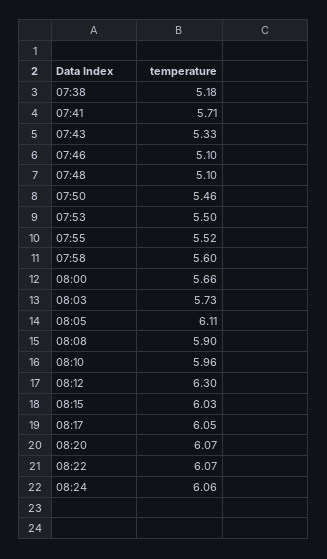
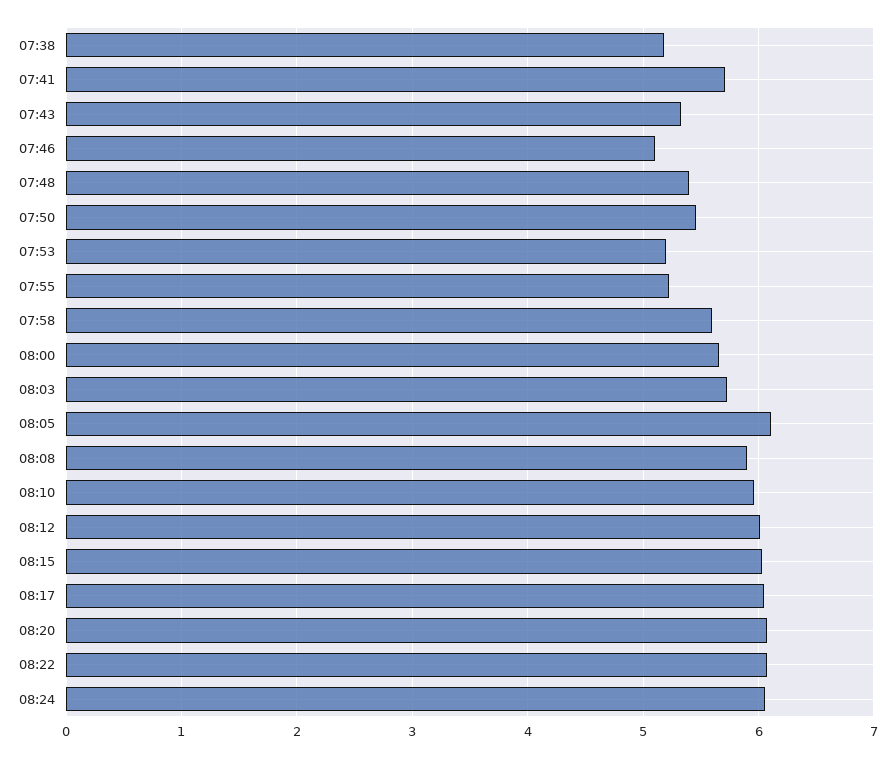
  {
    "07:38": 5.18,
    "07:41": 5.71,
    "07:43": 5.33,
    "07:46": 5.1,
-   "07:48": 5.1,
+   "07:48": 5.4,
    "07:50": 5.46,
-   "07:53": 5.5,
+   "07:53": 5.2,
-   "07:55": 5.52,
+   "07:55": 5.2,
    "07:58": 5.6,
    "08:00": 5.66,
    "08:03": 5.73,
    "08:05": 6.11,
    "08:08": 5.9,
    "08:10": 5.96,
-   "08:12": 6.3,
+   "08:12": 6,
    "08:15": 6.03,
    "08:17": 6.05,
    "08:20": 6.07,
    "08:22": 6.07,
    "08:24": 6.06
  }

